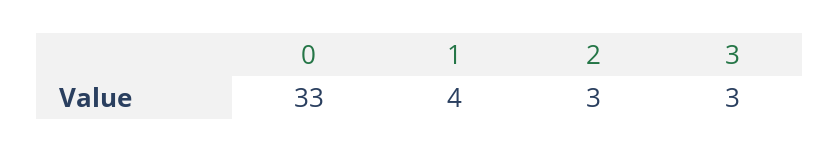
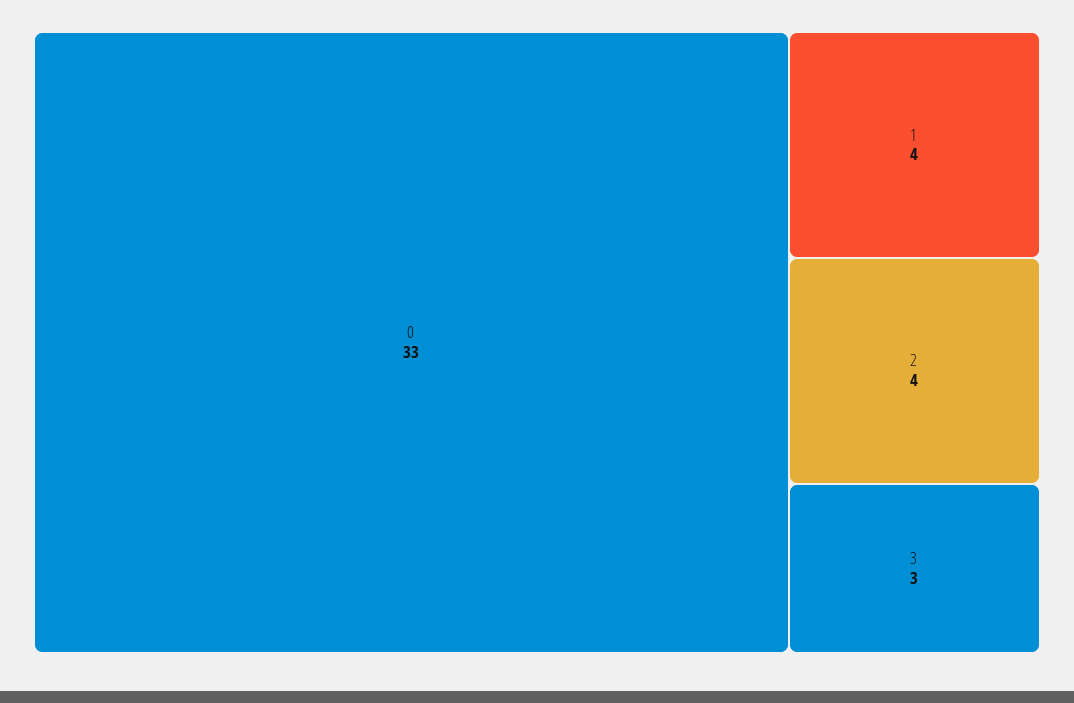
  {
    "0": 33,
    "1": 4,
-   "2": 3,
+   "2": 4,
    "3": 3
  }

